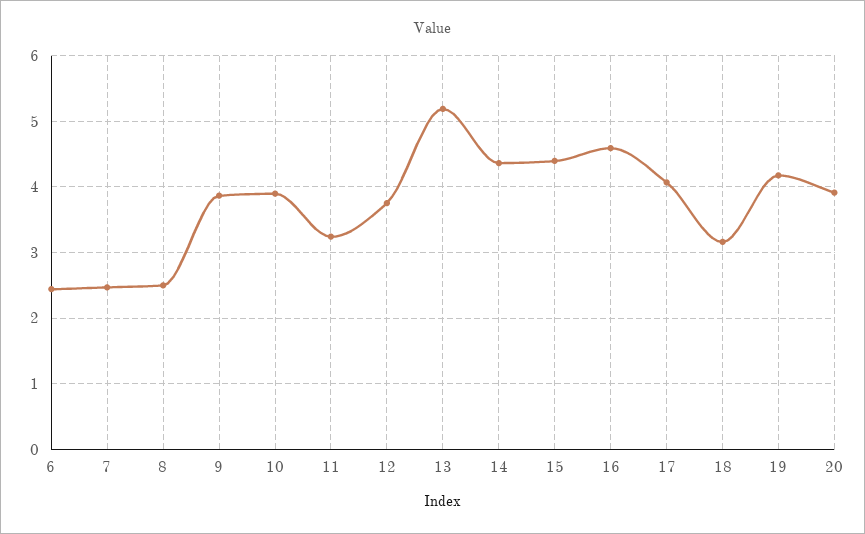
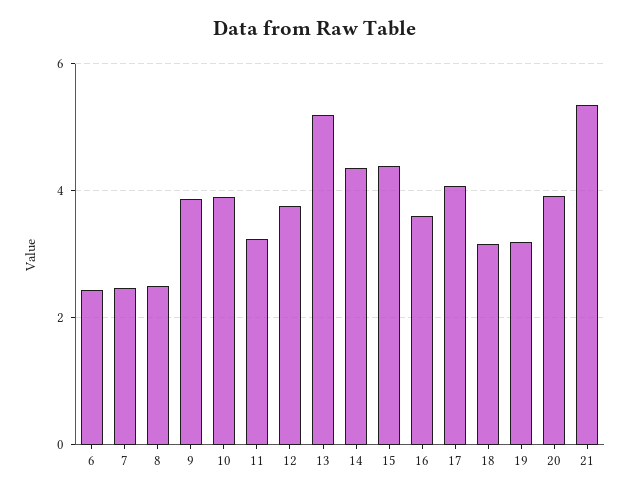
  {
    "6": 2.4,
    "7": 2.5,
    "8": 2.5,
    "9": 3.9,
    "10": 3.9,
    "11": 3.2,
    "12": 3.8,
    "13": 5.2,
    "14": 4.4,
    "15": 4.4,
-   "16": 4.6,
+   "16": 3.6,
    "17": 4.1,
    "18": 3.2,
-   "19": 4.2,
+   "19": 3.2,
-   "20": 3.9
+   "20": 3.9,
+   "21": 5.4
  }

